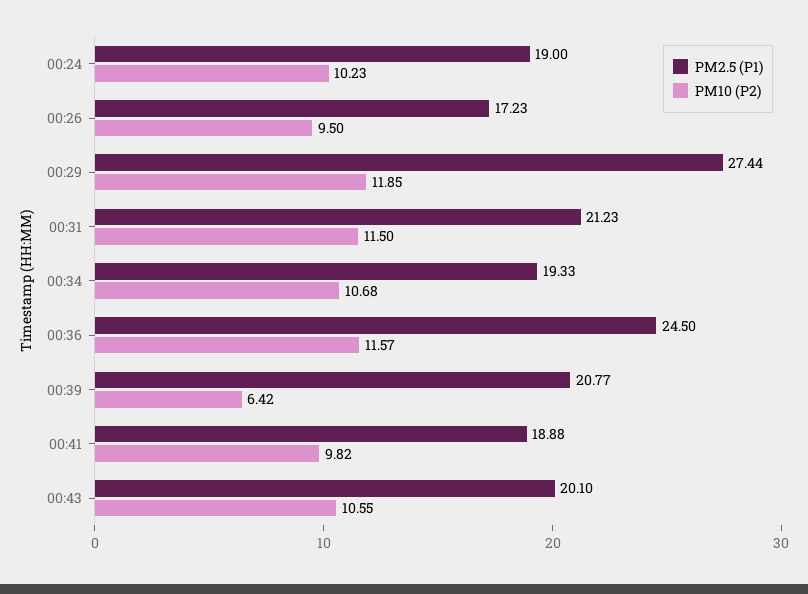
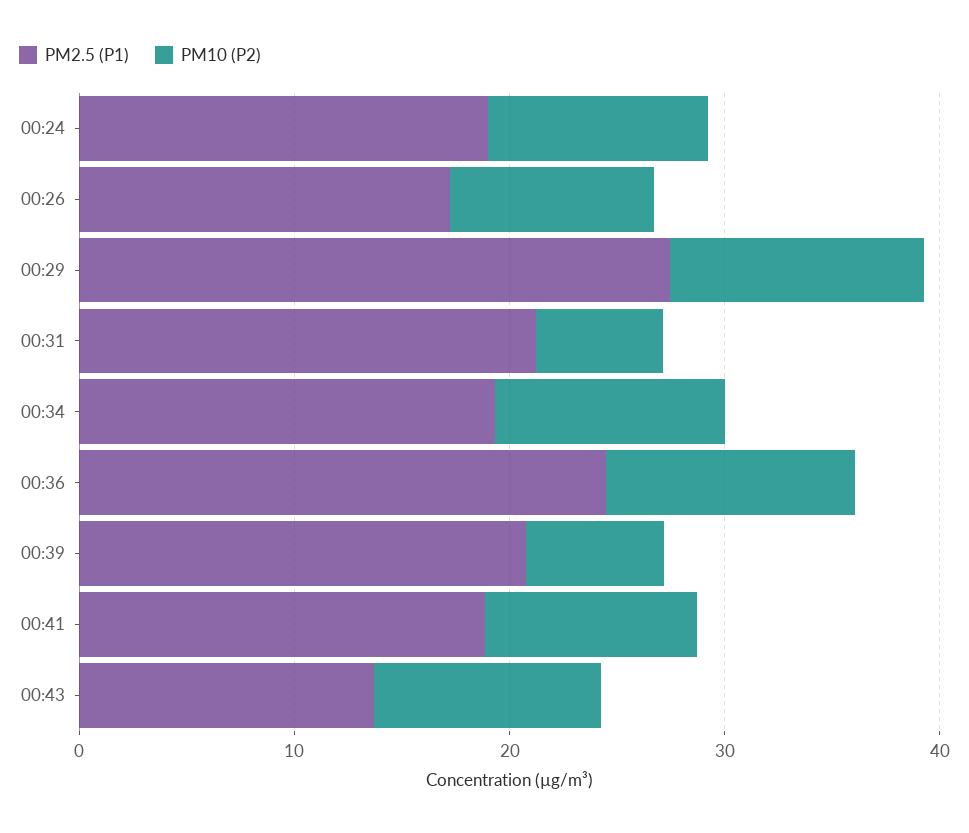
  {
    "PM2.5 (P1)": {
      "00:24": 19,
      "00:26": 17.23,
      "00:29": 27.44,
      "00:31": 21.23,
      "00:34": 19.33,
      "00:36": 24.5,
      "00:39": 20.77,
      "00:41": 18.88,
-     "00:43": 20.1
+     "00:43": 14
    },
    "PM10 (P2)": {
      "00:24": 10.23,
      "00:26": 9.5,
      "00:29": 11.85,
-     "00:31": 11.5,
+     "00:31": 6,
      "00:34": 10.68,
      "00:36": 11.57,
      "00:39": 6.42,
      "00:41": 9.82,
      "00:43": 10.55
    }
  }

